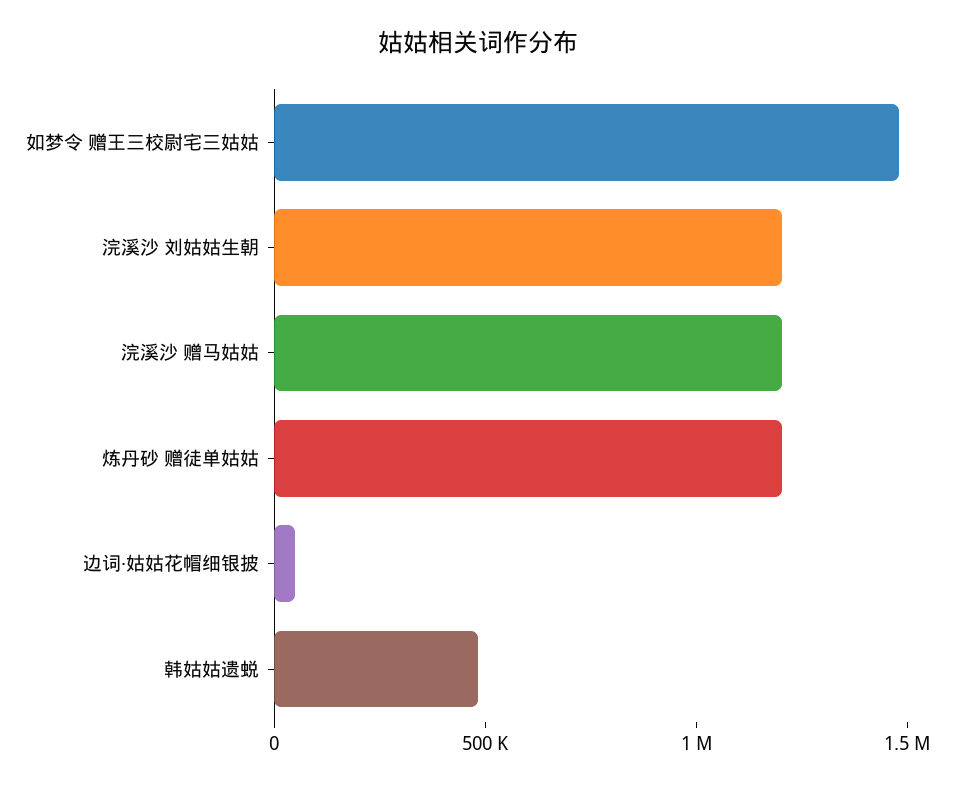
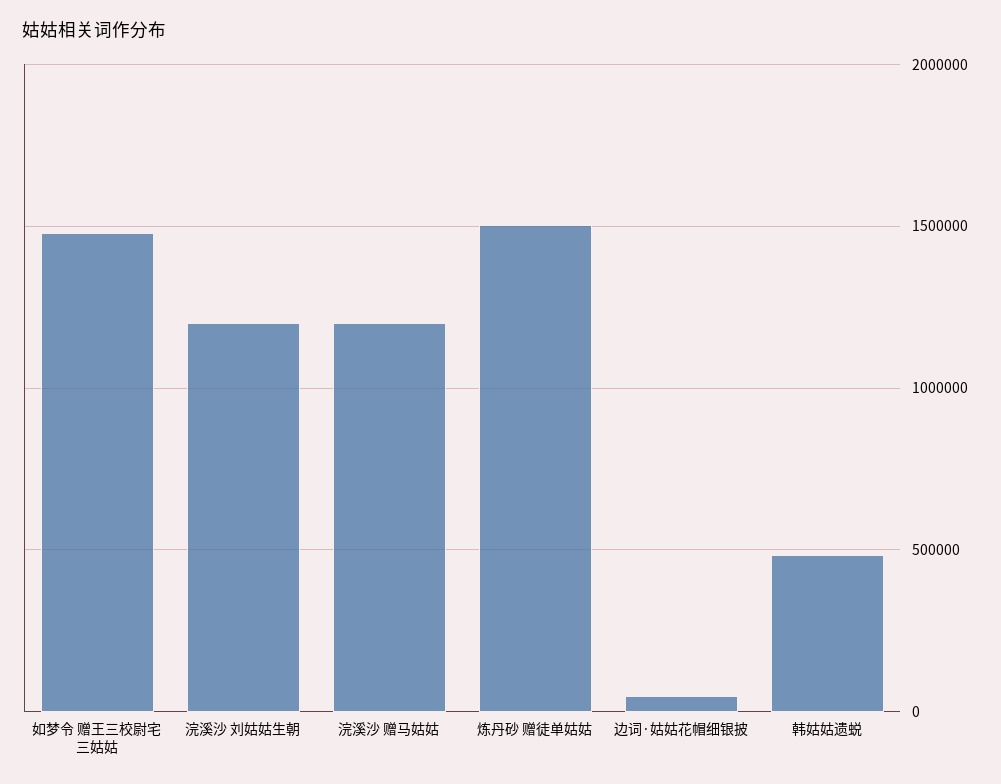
  {
    "如梦令 赠王三校尉宅三姑姑": 1500000,
    "浣溪沙 刘姑姑生朝": 1200000,
    "浣溪沙 赠马姑姑": 1200000,
-   "炼丹砂 赠徒单姑姑": 1200000,
+   "炼丹砂 赠徒单姑姑": 1500000,
    "边词·姑姑花帽细银披": 50000,
    "韩姑姑遗蜕": 500000
  }

